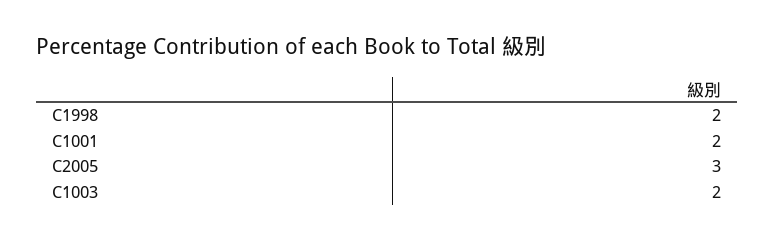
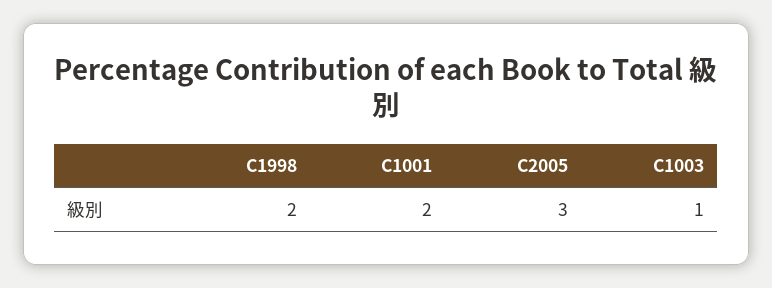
  {
    "C1998": 2,
    "C1001": 2,
    "C2005": 3,
-   "C1003": 2
+   "C1003": 1
  }

